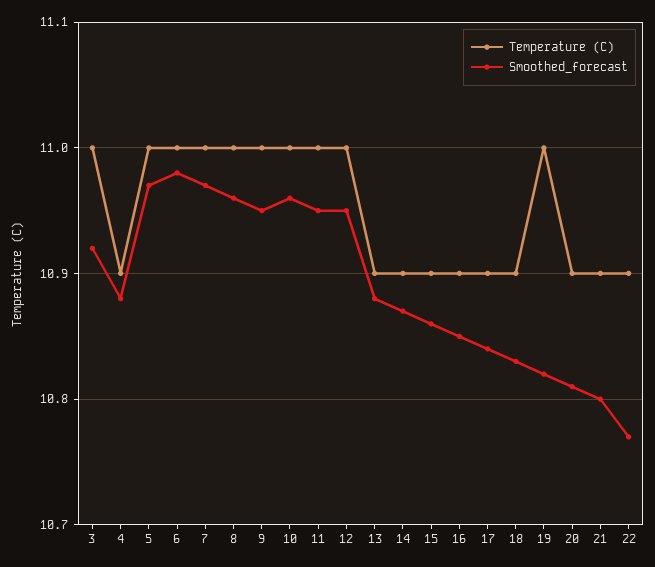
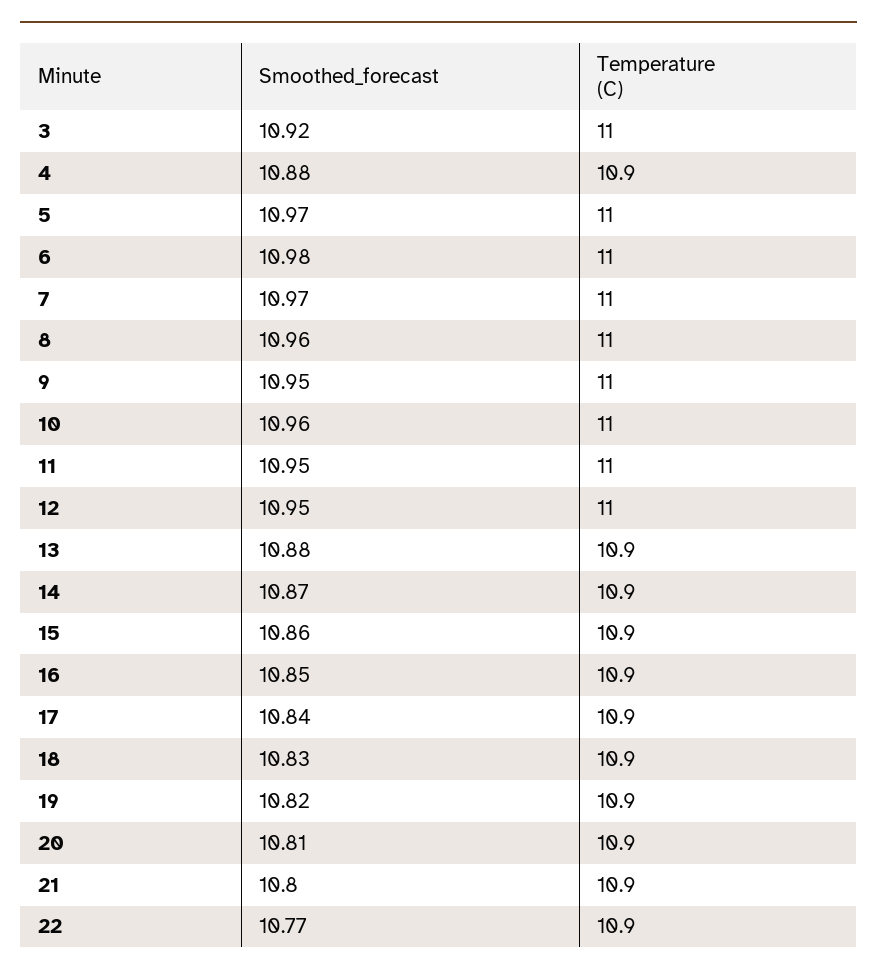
  {
    "Temperature (C)": {
      "3": 11,
      "4": 10.9,
      "5": 11,
      "6": 11,
      "7": 11,
      "8": 11,
      "9": 11,
      "10": 11,
      "11": 11,
      "12": 11,
      "13": 10.9,
      "14": 10.9,
      "15": 10.9,
      "16": 10.9,
      "17": 10.9,
      "18": 10.9,
-     "19": 11,
+     "19": 10.9,
      "20": 10.9,
      "21": 10.9,
      "22": 10.9
    },
    "Smoothed_forecast": {
      "3": 10.92,
      "4": 10.88,
      "5": 10.97,
      "6": 10.98,
      "7": 10.97,
      "8": 10.96,
      "9": 10.95,
      "10": 10.96,
      "11": 10.95,
      "12": 10.95,
      "13": 10.88,
      "14": 10.87,
      "15": 10.86,
      "16": 10.85,
      "17": 10.84,
      "18": 10.83,
      "19": 10.82,
      "20": 10.81,
      "21": 10.8,
      "22": 10.77
    }
  }

